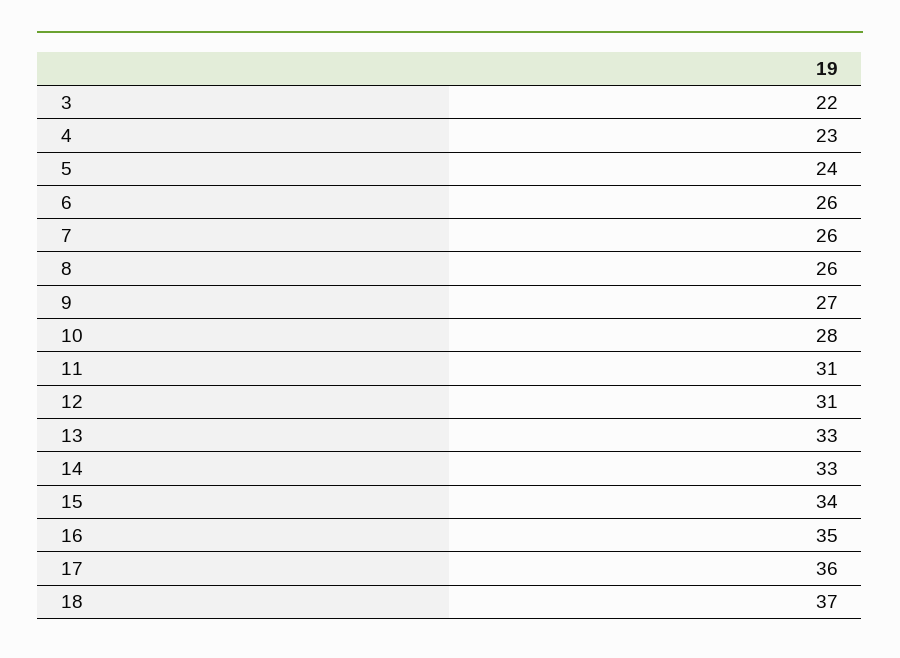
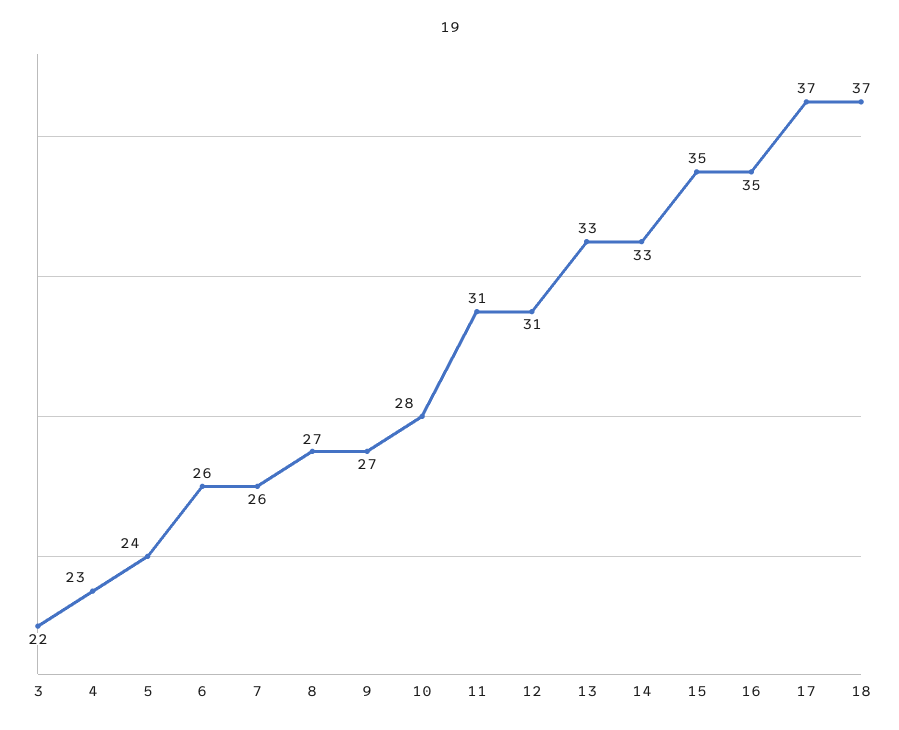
  {
    "3": 22,
    "4": 23,
    "5": 24,
    "6": 26,
    "7": 26,
-   "8": 26,
+   "8": 27,
    "9": 27,
    "10": 28,
    "11": 31,
    "12": 31,
    "13": 33,
    "14": 33,
-   "15": 34,
+   "15": 35,
    "16": 35,
-   "17": 36,
+   "17": 37,
    "18": 37
  }

